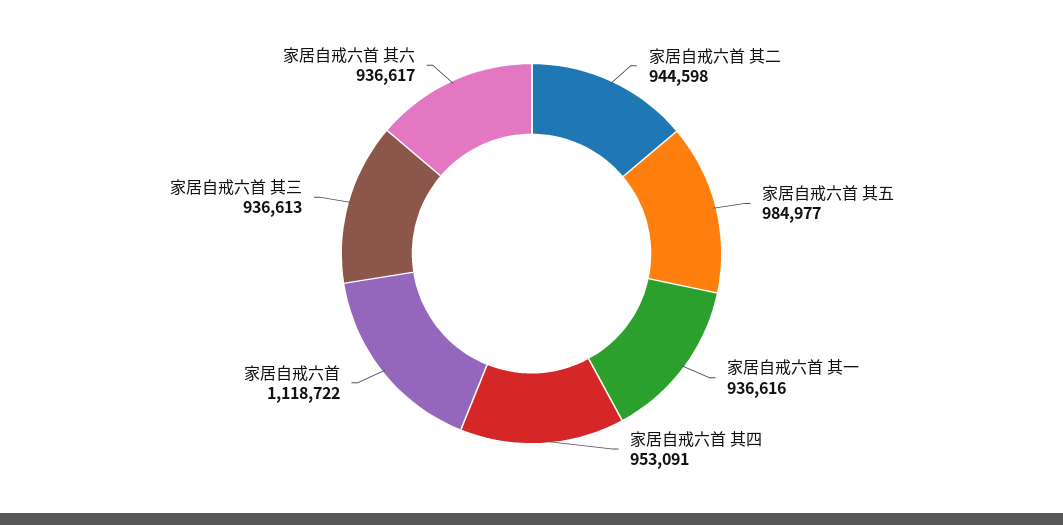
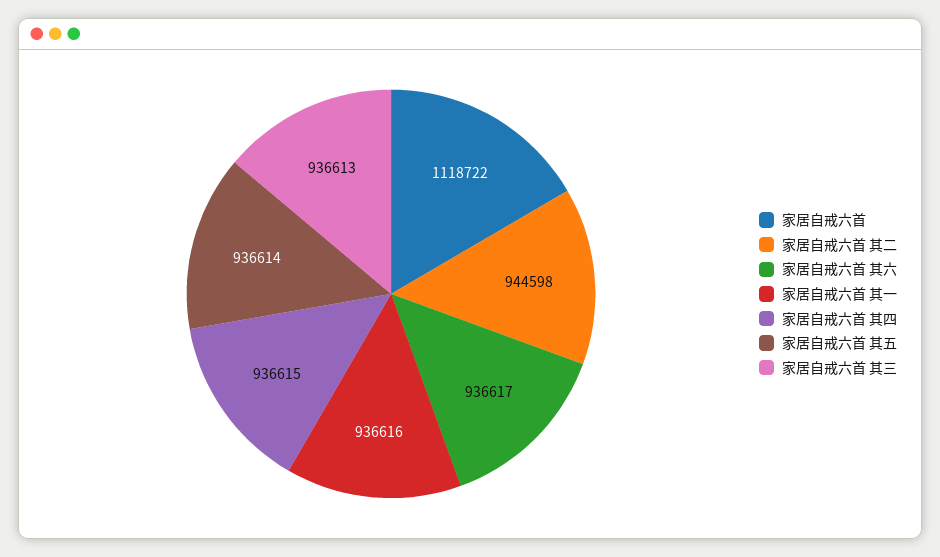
  {
    "家居自戒六首 其二": 944598,
-   "家居自戒六首 其五": 984977,
+   "家居自戒六首 其五": 936614,
    "家居自戒六首 其一": 936616,
-   "家居自戒六首 其四": 953091,
+   "家居自戒六首 其四": 936615,
    "家居自戒六首": 1118722,
    "家居自戒六首 其三": 936613,
    "家居自戒六首 其六": 936617
  }

